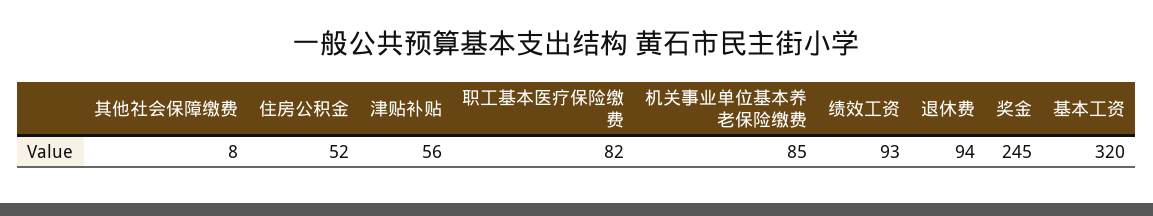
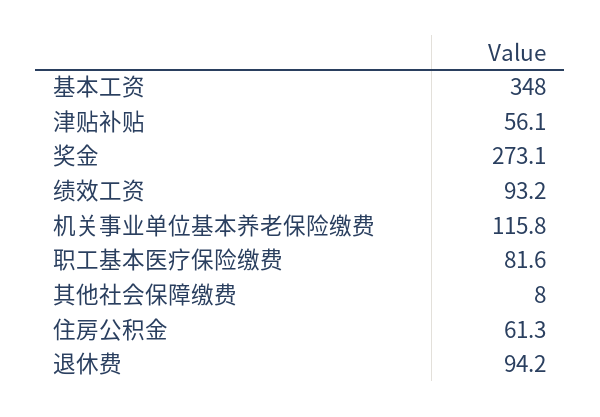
  {
    "其他社会保障缴费": 8,
-   "住房公积金": 52,
+   "住房公积金": 61.3,
    "津贴补贴": 56.1,
    "职工基本医疗保险缴费": 81.6,
-   "机关事业单位基本养老保险缴费": 85,
+   "机关事业单位基本养老保险缴费": 115.8,
    "绩效工资": 93.2,
    "退休费": 94.2,
-   "奖金": 245,
+   "奖金": 273.1,
-   "基本工资": 320
+   "基本工资": 348
  }

